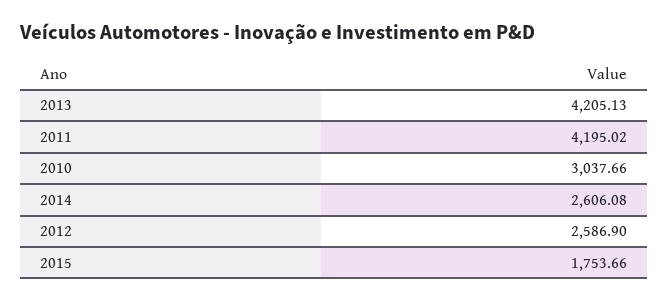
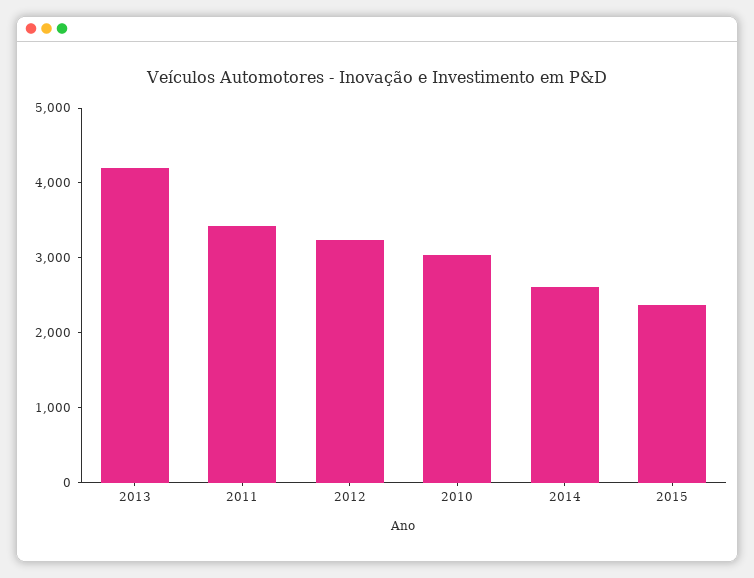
  {
    "2013": 4205.13,
-   "2011": 4195.02,
+   "2011": 3400,
    "2010": 3037.66,
    "2014": 2606.08,
-   "2012": 2586.9,
+   "2012": 3200,
-   "2015": 1753.66
+   "2015": 2400
  }

